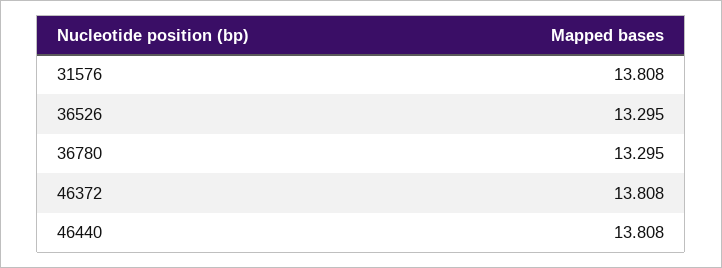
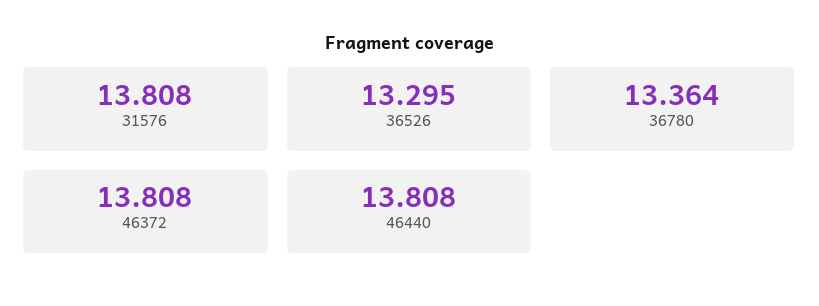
  {
    "31576": 13.808,
    "36526": 13.295,
-   "36780": 13.295,
+   "36780": 13.364,
    "46372": 13.808,
    "46440": 13.808
  }

